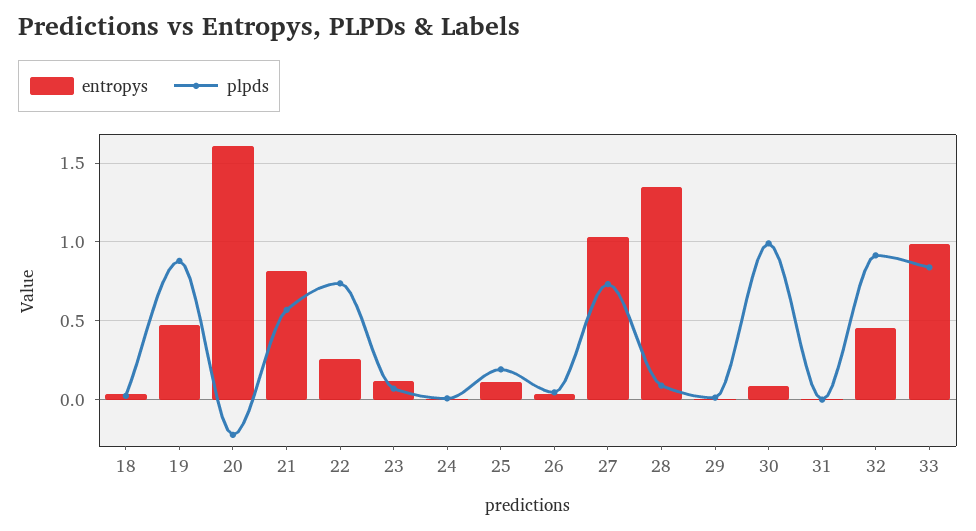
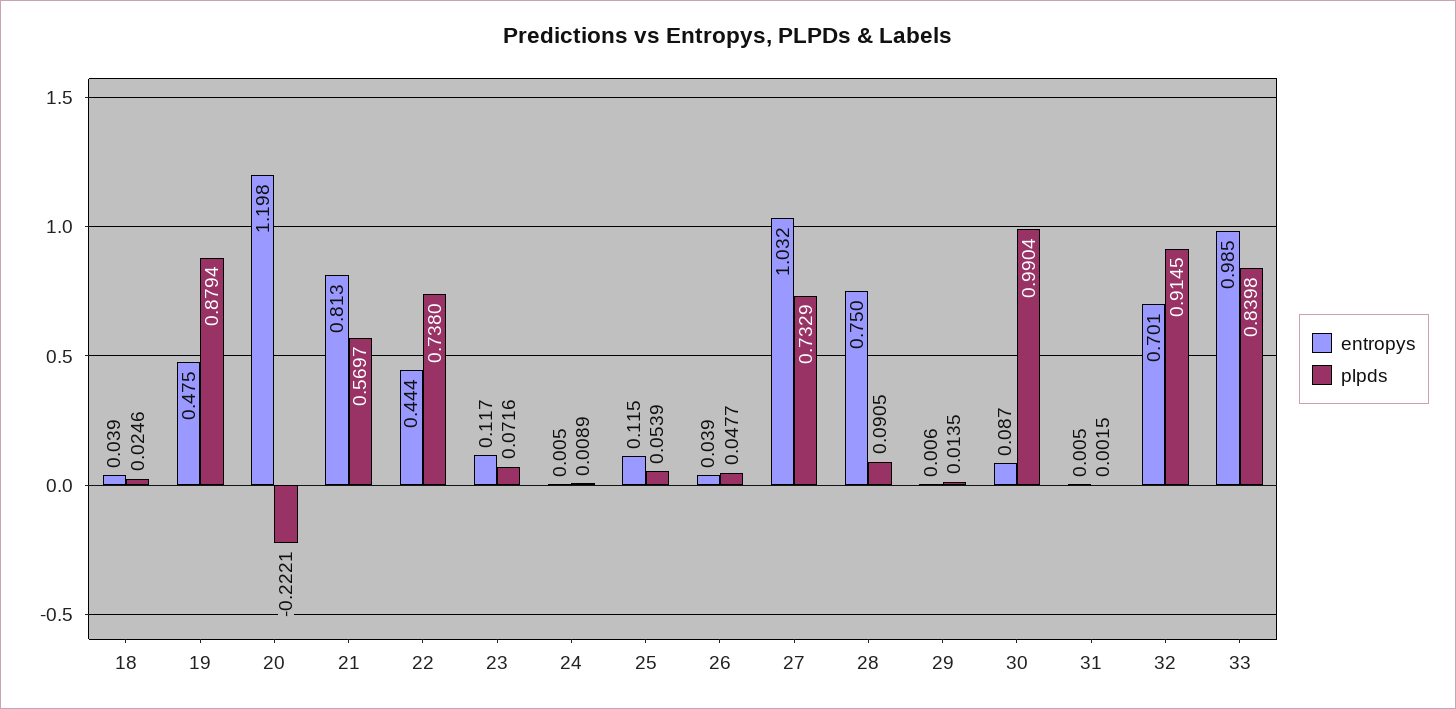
  {
    "entropys": {
      "18": 0.039,
      "19": 0.475,
-     "20": 1.6,
+     "20": 1.198,
      "21": 0.813,
-     "22": 0.25,
+     "22": 0.444,
      "23": 0.117,
      "24": 0.005,
      "25": 0.115,
      "26": 0.039,
      "27": 1.032,
-     "28": 1.35,
+     "28": 0.75,
      "29": 0.006,
      "30": 0.087,
      "31": 0.005,
-     "32": 0.45,
+     "32": 0.701,
      "33": 0.985
    },
    "plpds": {
      "18": 0.0246,
      "19": 0.8794,
      "20": -0.2221,
      "21": 0.5697,
      "22": 0.738,
      "23": 0.0716,
      "24": 0.0089,
-     "25": 0.2,
+     "25": 0.0539,
      "26": 0.0477,
      "27": 0.7329,
      "28": 0.0905,
      "29": 0.0135,
      "30": 0.9904,
      "31": 0.0015,
      "32": 0.9145,
      "33": 0.8398
    }
  }

